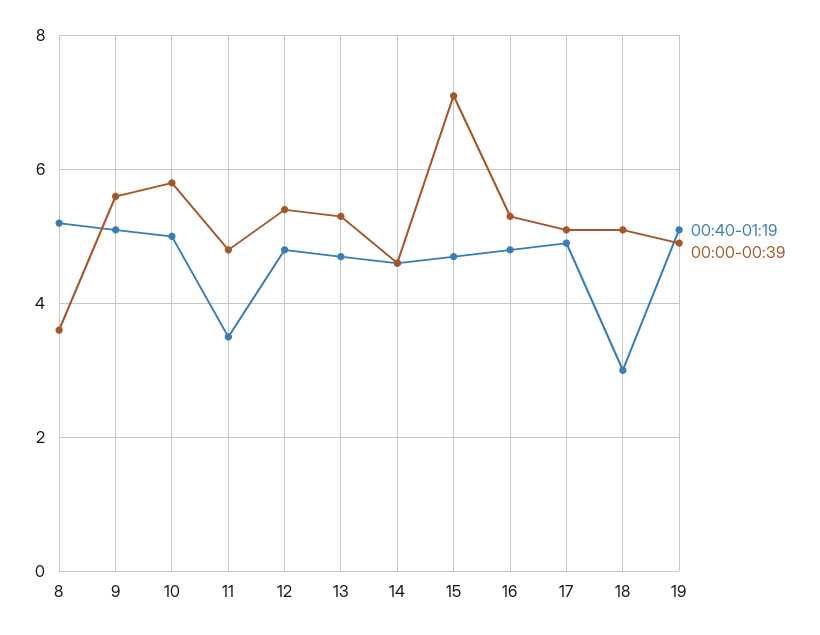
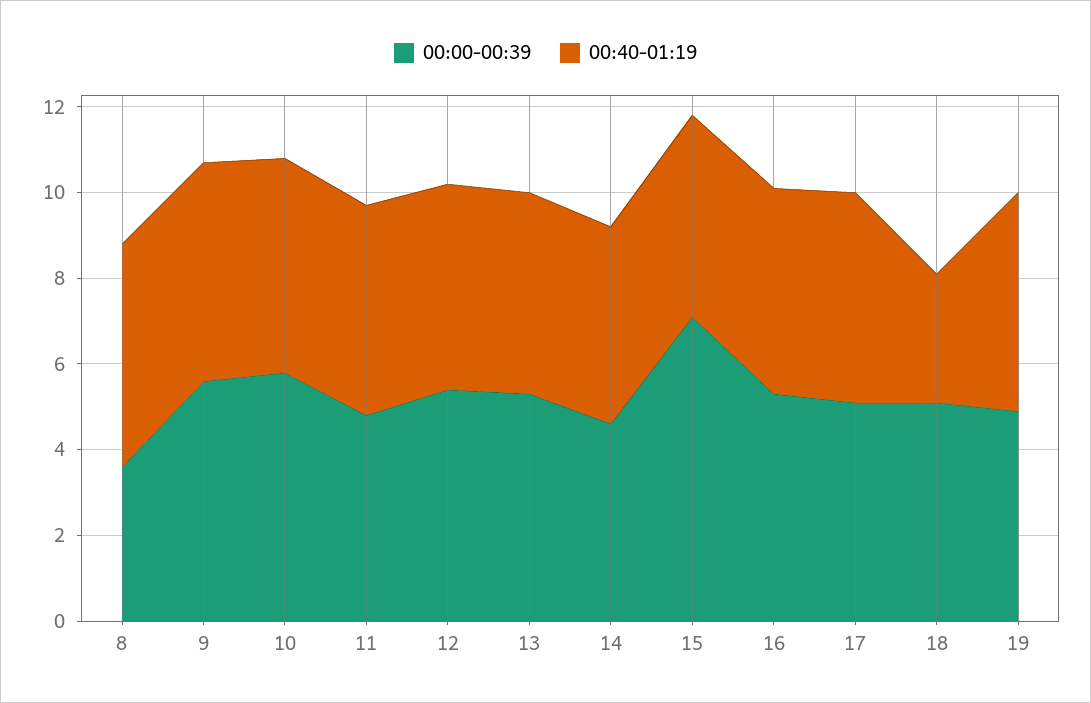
  {
    "00:40-01:19": {
      "8": 5,
      "9": 5,
      "10": 5,
-     "11": 3.5,
+     "11": 5,
      "12": 5,
      "13": 4.5,
      "14": 4.5,
      "15": 4.5,
      "16": 5,
      "17": 5,
      "18": 3,
      "19": 5
    },
    "00:00-00:39": {
      "8": 3.5,
      "9": 5.5,
      "10": 6,
      "11": 5,
      "12": 5.5,
      "13": 5.5,
      "14": 4.5,
      "15": 7,
      "16": 5.5,
      "17": 5,
      "18": 5,
      "19": 5
    }
  }

